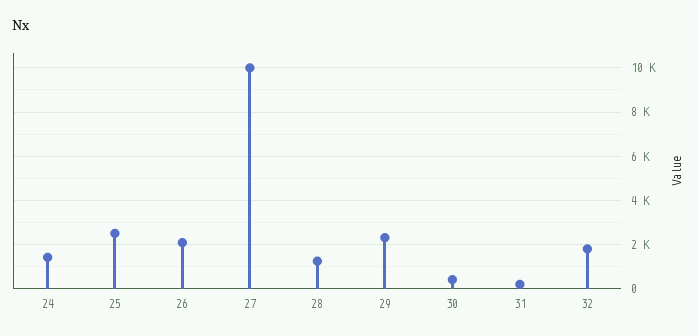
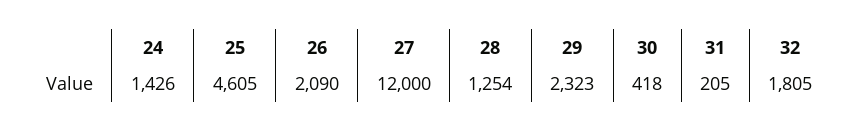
  {
    "24": 1426,
-   "25": 2500,
+   "25": 4605,
    "26": 2090,
-   "27": 10000,
+   "27": 12000,
    "28": 1254,
    "29": 2323,
    "30": 418,
    "31": 205,
    "32": 1805
  }

